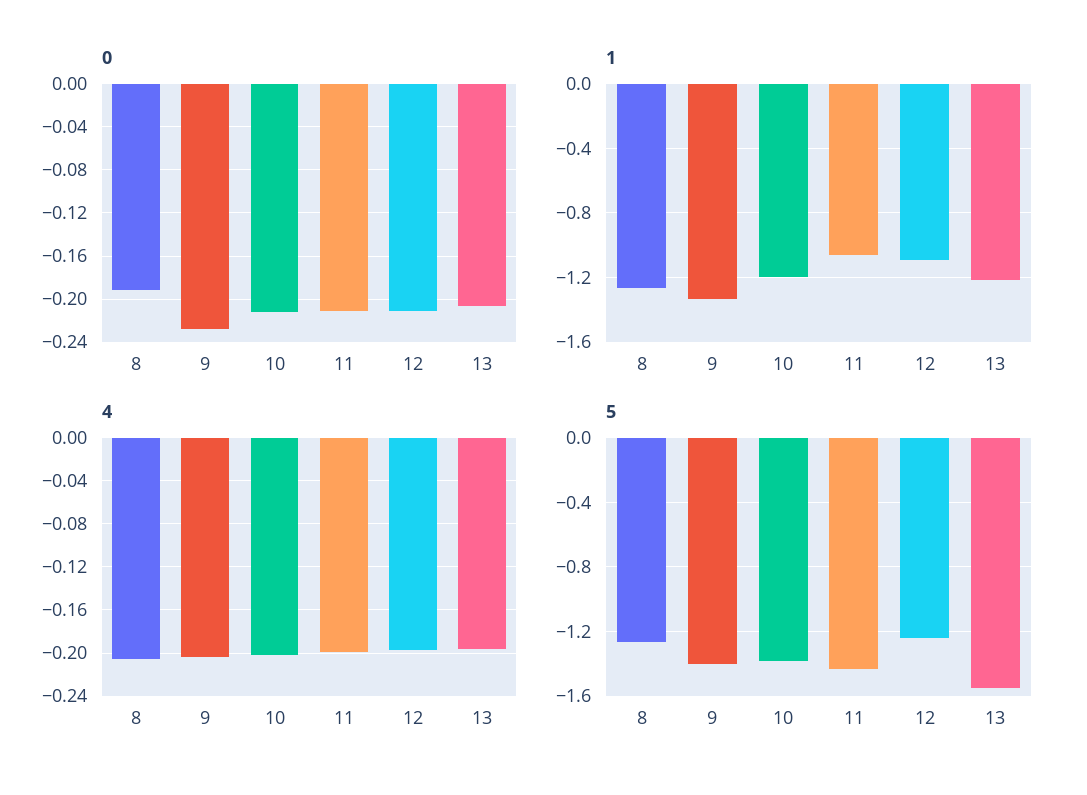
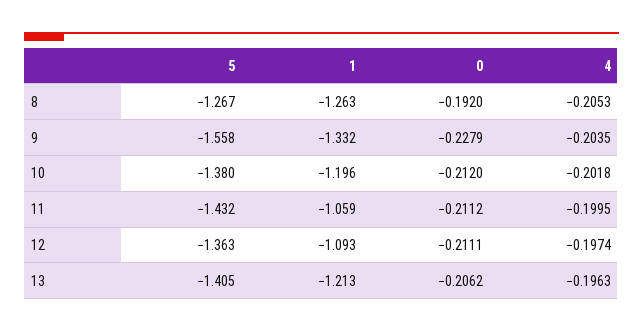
  {
    "0": {
      "8": -0.192,
      "9": -0.2279,
      "10": -0.212,
      "11": -0.2112,
      "12": -0.2111,
      "13": -0.2062
    },
    "1": {
      "8": -1.263,
      "9": -1.332,
      "10": -1.196,
      "11": -1.059,
      "12": -1.093,
      "13": -1.213
    },
    "4": {
      "8": -0.2053,
      "9": -0.2035,
      "10": -0.2018,
      "11": -0.1995,
      "12": -0.1974,
      "13": -0.1963
    },
    "5": {
      "8": -1.267,
-     "9": -1.4,
+     "9": -1.558,
      "10": -1.38,
      "11": -1.432,
-     "12": -1.25,
+     "12": -1.363,
-     "13": -1.55
+     "13": -1.405
    }
  }

